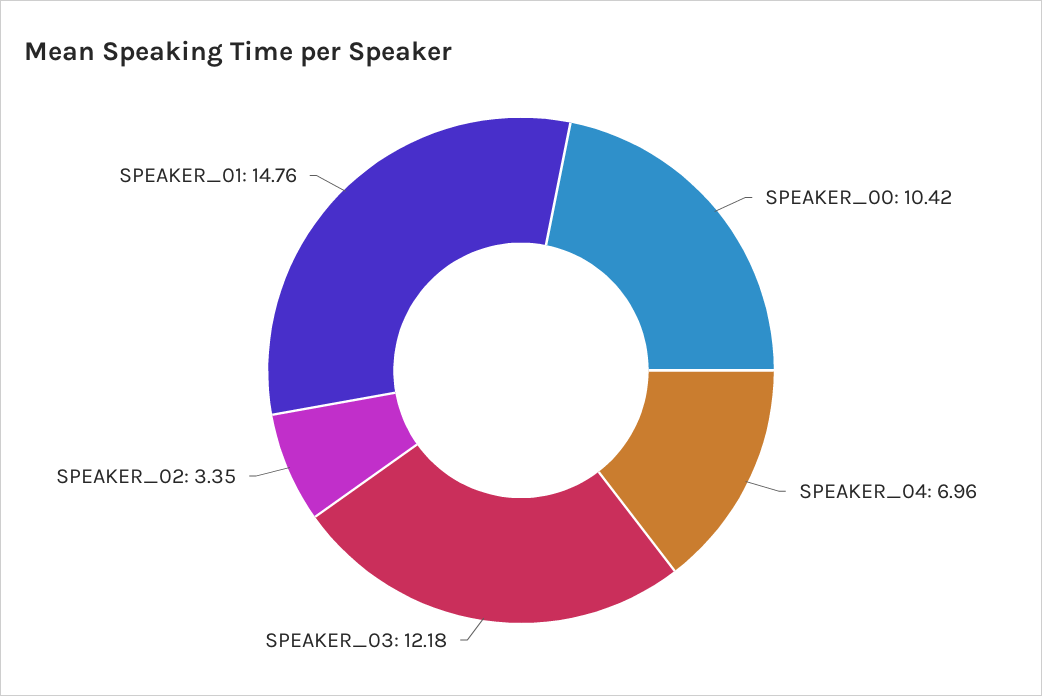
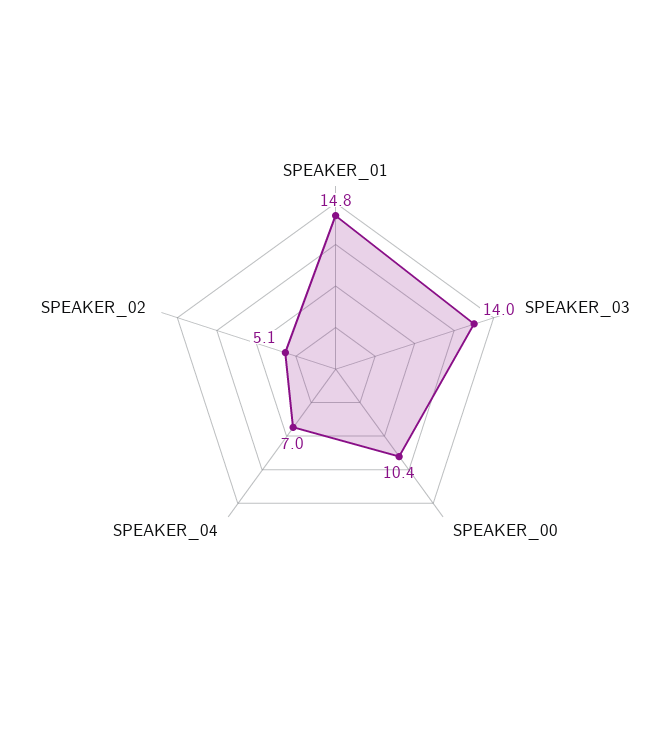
  {
    "SPEAKER_00": 10.42,
    "SPEAKER_04": 6.96,
-   "SPEAKER_03": 12.18,
+   "SPEAKER_03": 14,
-   "SPEAKER_02": 3.35,
+   "SPEAKER_02": 5.1,
    "SPEAKER_01": 14.76
  }

